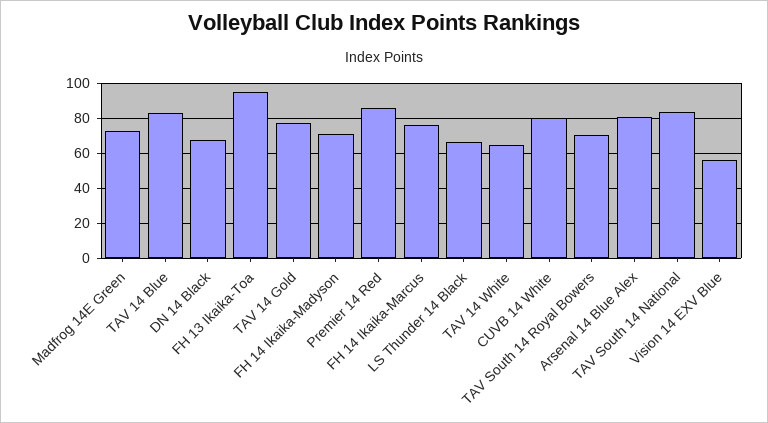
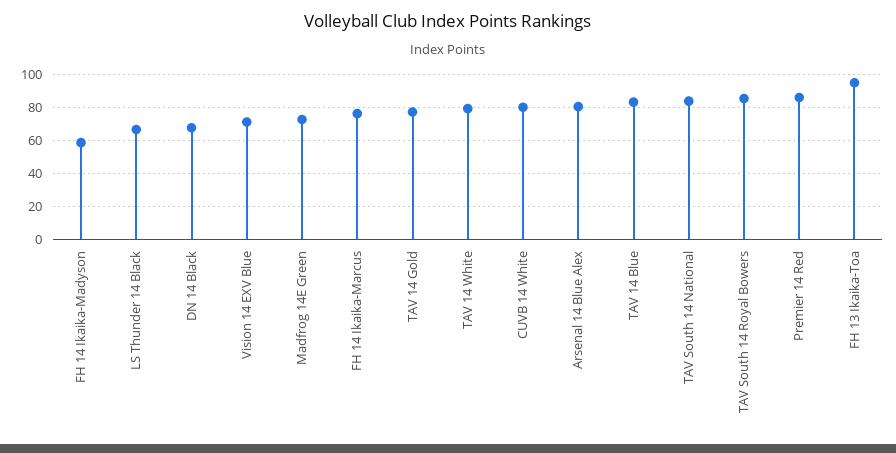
  {
    "Madfrog 14E Green": 75,
    "TAV 14 Blue": 85,
    "DN 14 Black": 70,
    "FH 13 Ikaika-Toa": 95,
    "TAV 14 Gold": 75,
-   "FH 14 Ikaika-Madyson": 70,
+   "FH 14 Ikaika-Madyson": 60,
    "Premier 14 Red": 85,
    "FH 14 Ikaika-Marcus": 75,
    "LS Thunder 14 Black": 65,
-   "TAV 14 White": 65,
+   "TAV 14 White": 80,
    "CUVB 14 White": 80,
-   "TAV South 14 Royal Bowers": 70,
+   "TAV South 14 Royal Bowers": 85,
    "Arsenal 14 Blue Alex": 80,
    "TAV South 14 National": 85,
-   "Vision 14 EXV Blue": 55
+   "Vision 14 EXV Blue": 70
  }

